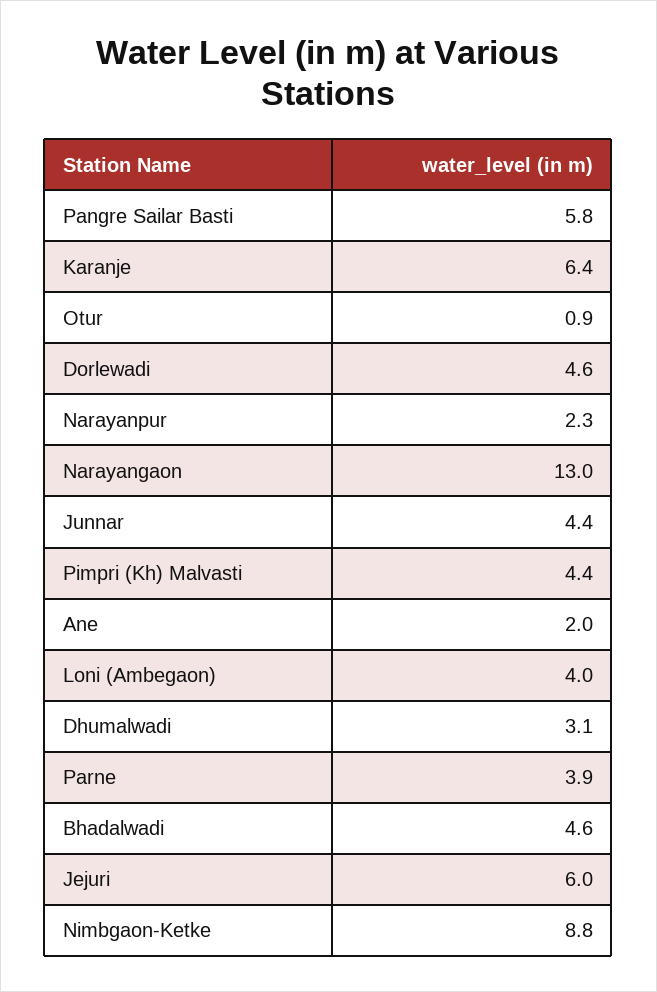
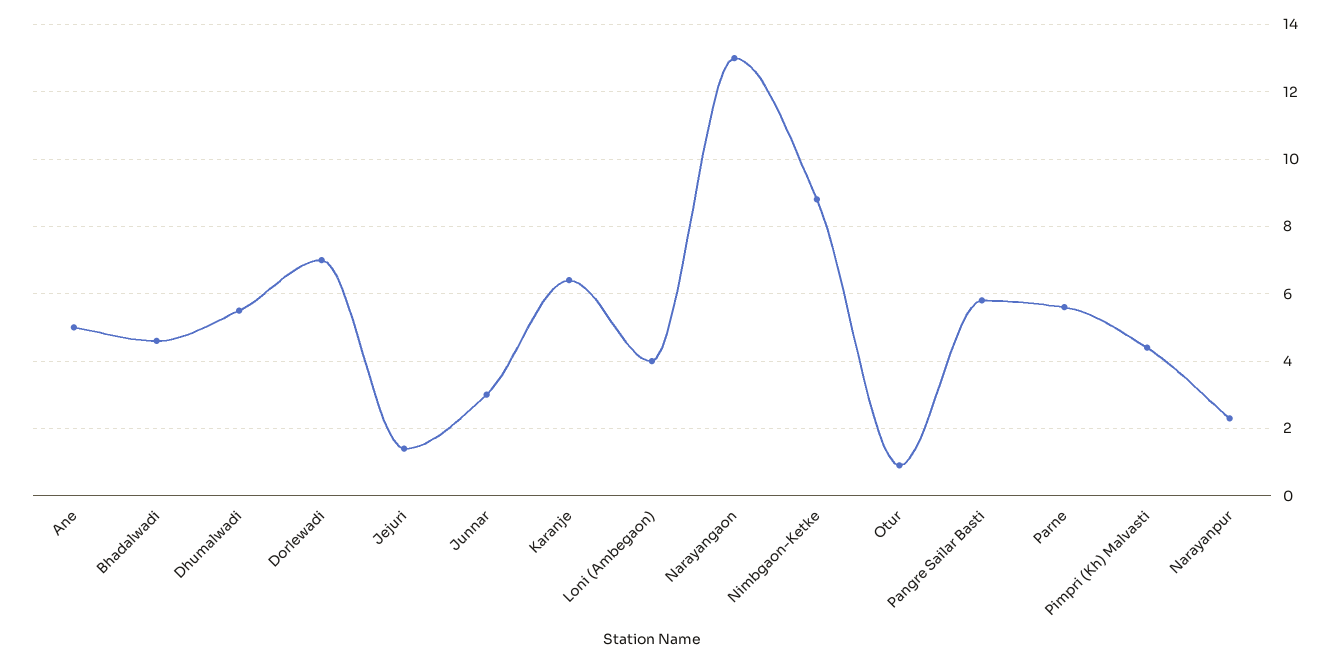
  {
    "Pangre Sailar Basti": 5.8,
    "Karanje": 6.4,
    "Otur": 0.9,
-   "Dorlewadi": 4.6,
+   "Dorlewadi": 7,
    "Narayanpur": 2.3,
    "Narayangaon": 13,
-   "Junnar": 4.4,
+   "Junnar": 3,
    "Pimpri (Kh) Malvasti": 4.4,
-   "Ane": 2,
+   "Ane": 5,
    "Loni (Ambegaon)": 4,
-   "Dhumalwadi": 3.1,
+   "Dhumalwadi": 5.5,
-   "Parne": 3.9,
+   "Parne": 5.5,
    "Bhadalwadi": 4.6,
-   "Jejuri": 6,
+   "Jejuri": 1.5,
    "Nimbgaon-Ketke": 8.8
  }

